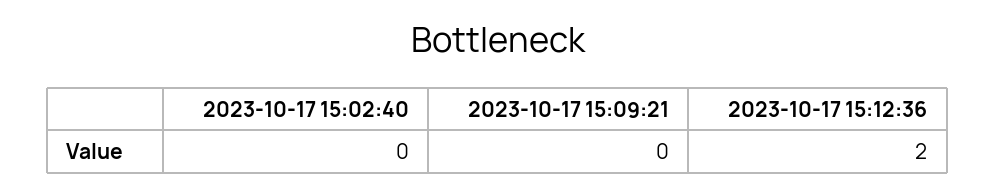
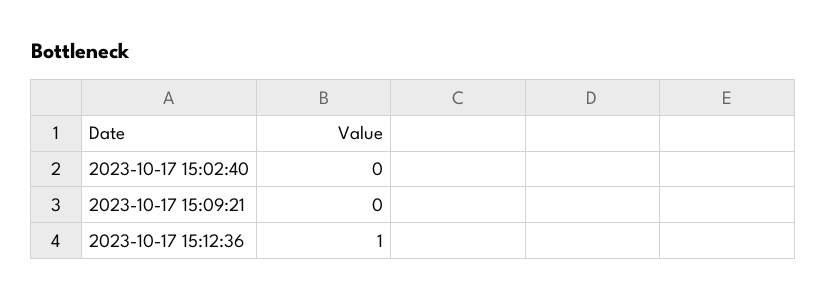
  {
    "2023-10-17 15:02:40": 0,
    "2023-10-17 15:09:21": 0,
-   "2023-10-17 15:12:36": 2
+   "2023-10-17 15:12:36": 1
  }

